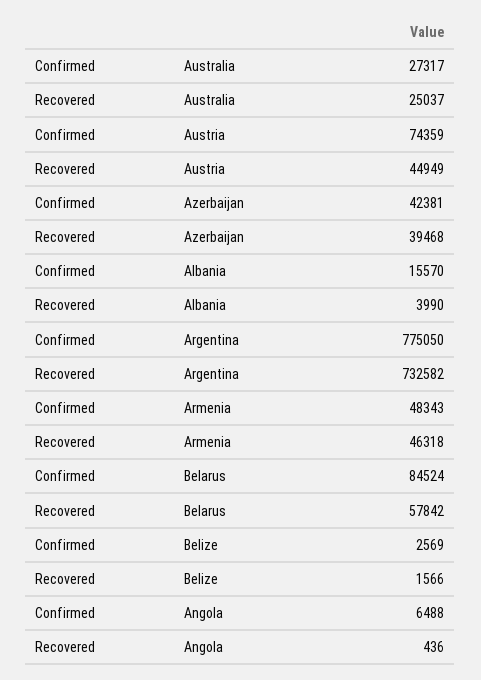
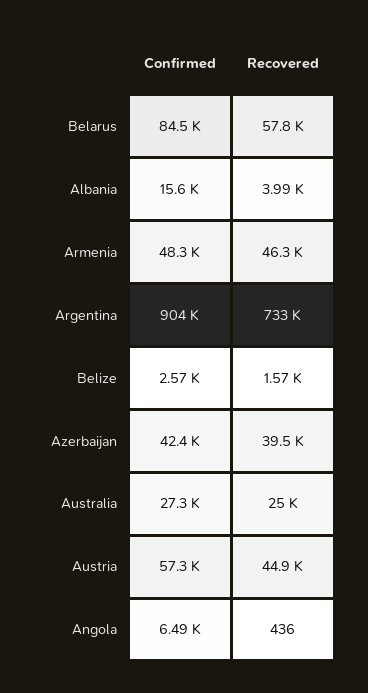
  {
    "Confirmed": {
      "Australia": 27317,
-     "Austria": 74359,
+     "Austria": 57300,
      "Azerbaijan": 42381,
      "Albania": 15570,
-     "Argentina": 775050,
+     "Argentina": 904000,
      "Armenia": 48343,
      "Belarus": 84524,
      "Belize": 2569,
      "Angola": 6488
    },
    "Recovered": {
      "Australia": 25037,
      "Austria": 44949,
      "Azerbaijan": 39468,
      "Albania": 3990,
      "Argentina": 732582,
      "Armenia": 46318,
      "Belarus": 57842,
      "Belize": 1566,
      "Angola": 436
    }
  }

